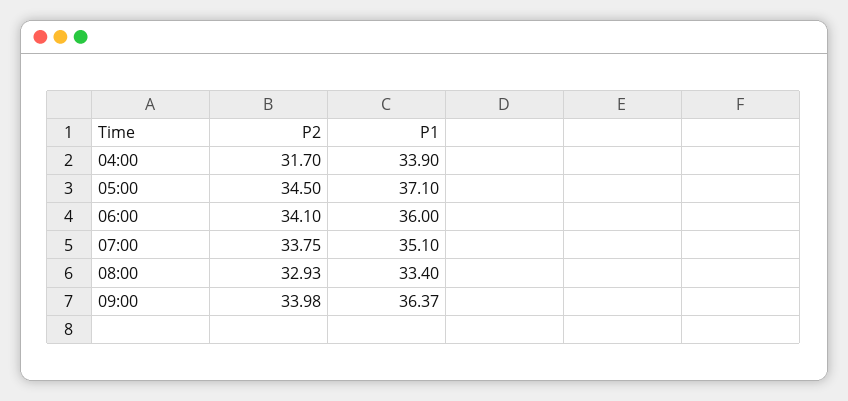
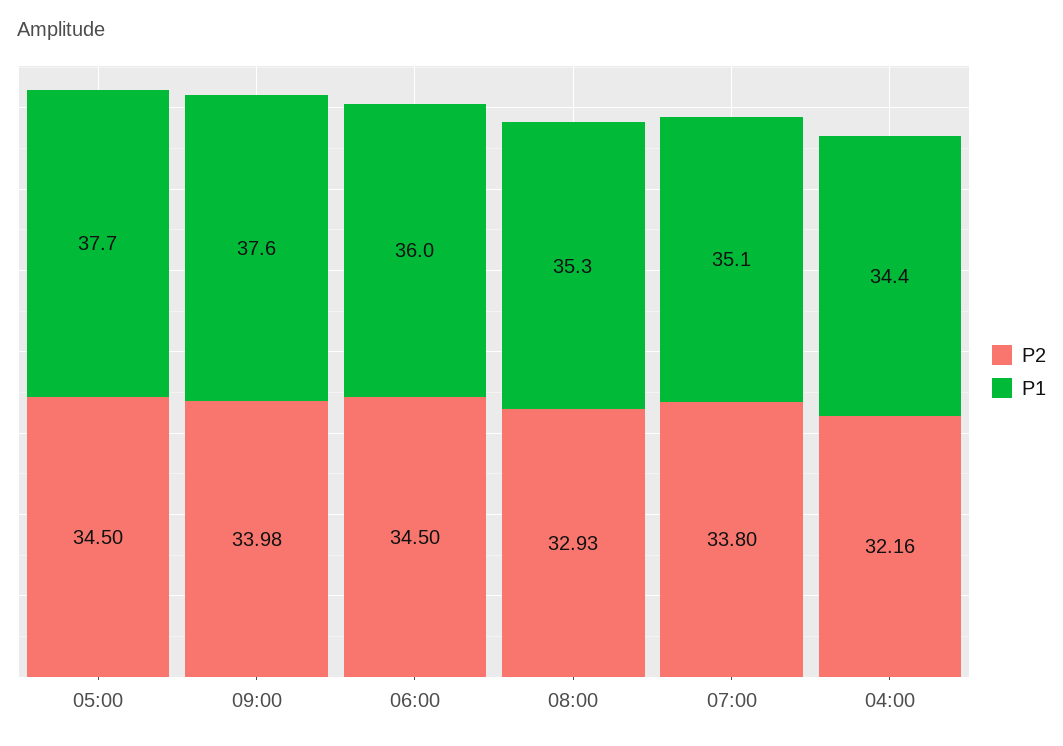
  {
    "P2": {
-     "04:00": 31.7,
+     "04:00": 32.16,
      "05:00": 34.5,
-     "06:00": 34.1,
+     "06:00": 34.5,
-     "07:00": 33.75,
+     "07:00": 33.8,
      "08:00": 32.93,
      "09:00": 33.98
    },
    "P1": {
-     "04:00": 33.9,
+     "04:00": 34.4,
-     "05:00": 37.1,
+     "05:00": 37.7,
      "06:00": 36,
      "07:00": 35.1,
-     "08:00": 33.4,
+     "08:00": 35.3,
-     "09:00": 36.37
+     "09:00": 37.6
    }
  }

